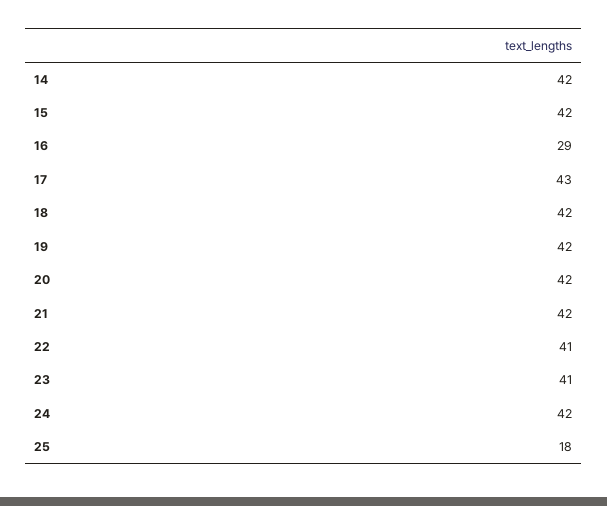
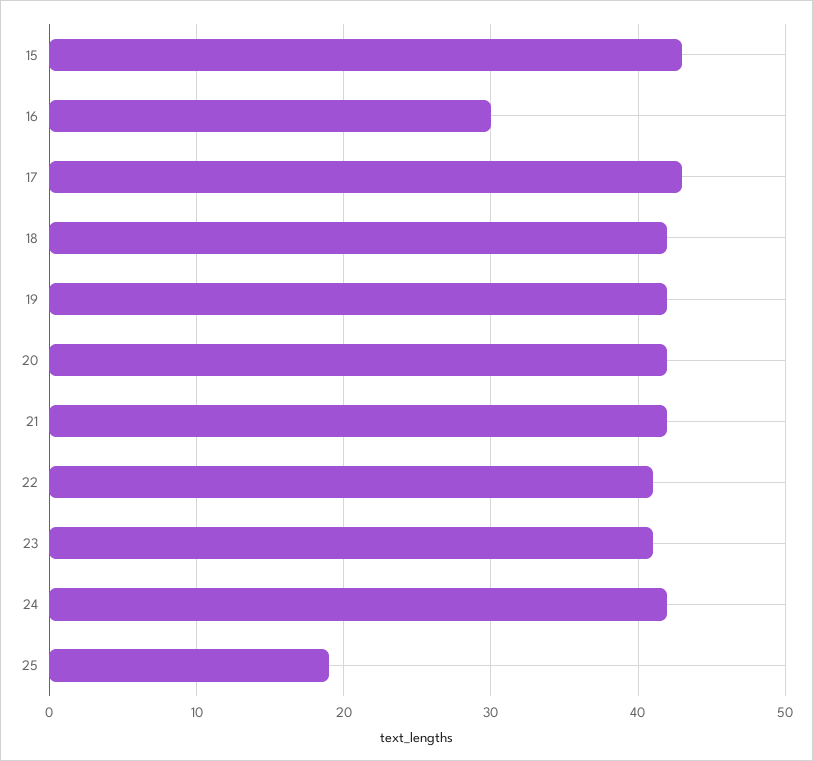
  {
-   "14": 42,
-   "15": 42,
+   "15": 43,
-   "16": 29,
+   "16": 30,
    "17": 43,
    "18": 42,
    "19": 42,
    "20": 42,
    "21": 42,
    "22": 41,
    "23": 41,
    "24": 42,
-   "25": 18
+   "25": 19
  }

